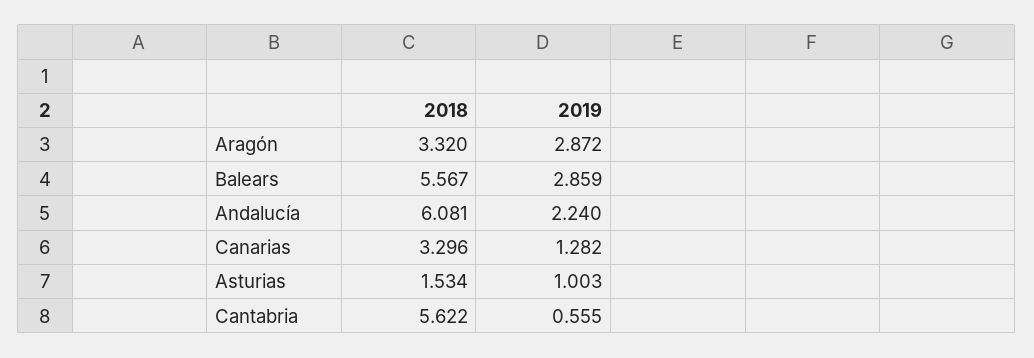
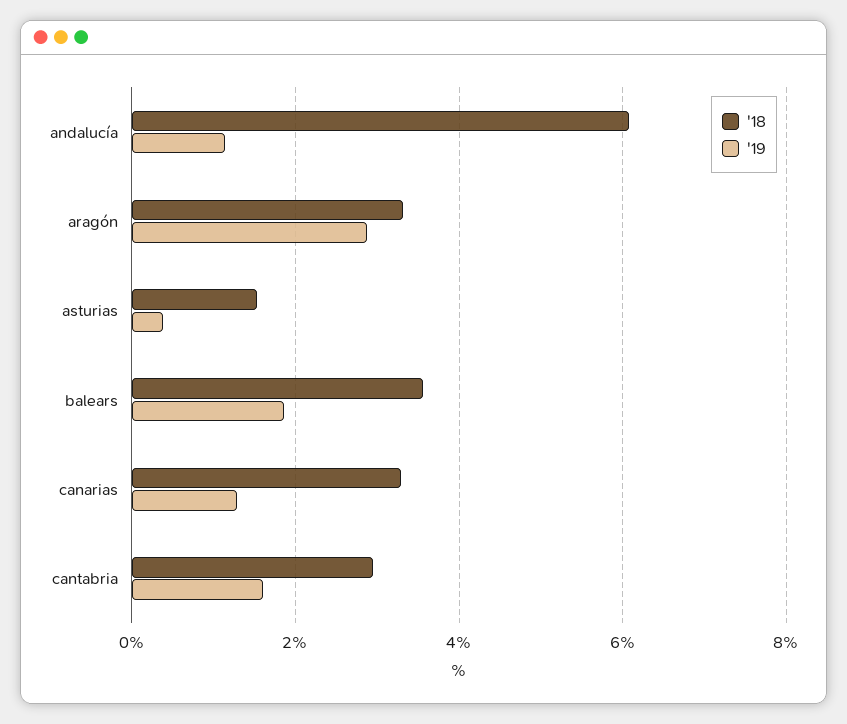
  {
    "2018": {
      "Aragón": 3.32,
-     "Balears": 5.567,
+     "Balears": 3.6,
      "Andalucía": 6.081,
      "Canarias": 3.296,
      "Asturias": 1.534,
-     "Cantabria": 5.622
+     "Cantabria": 3
    },
    "2019": {
      "Aragón": 2.872,
-     "Balears": 2.859,
+     "Balears": 1.8,
-     "Andalucía": 2.24,
+     "Andalucía": 1.2,
      "Canarias": 1.282,
-     "Asturias": 1.003,
+     "Asturias": 0.4,
-     "Cantabria": 0.555
+     "Cantabria": 1.6
    }
  }

